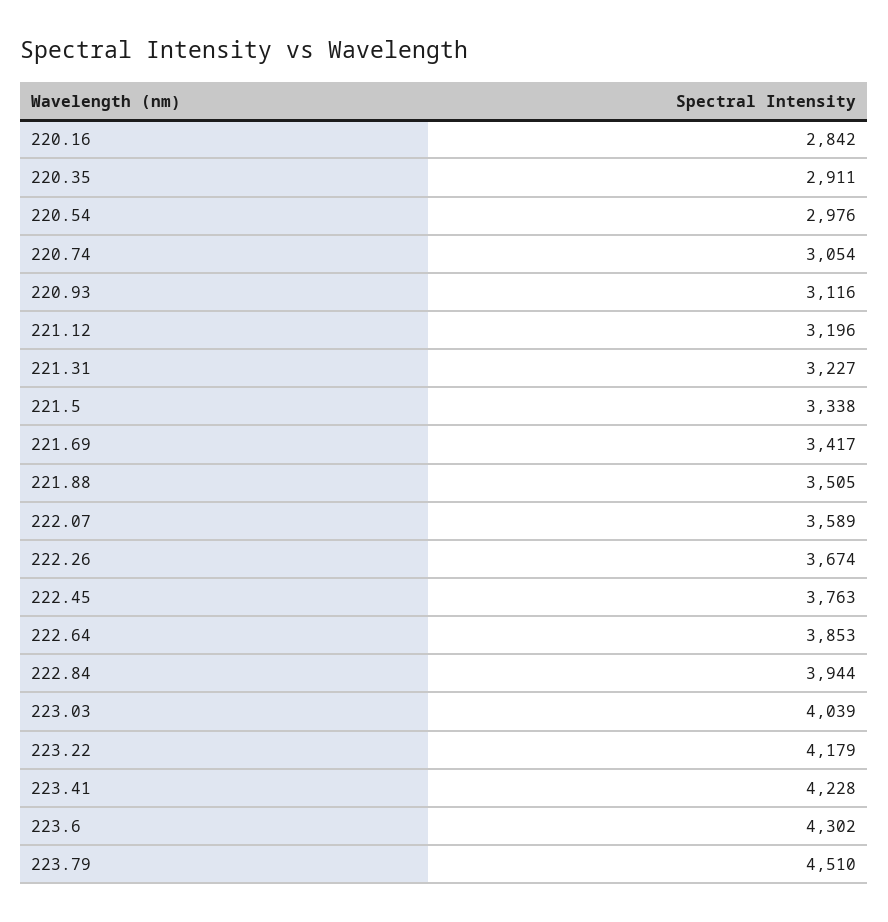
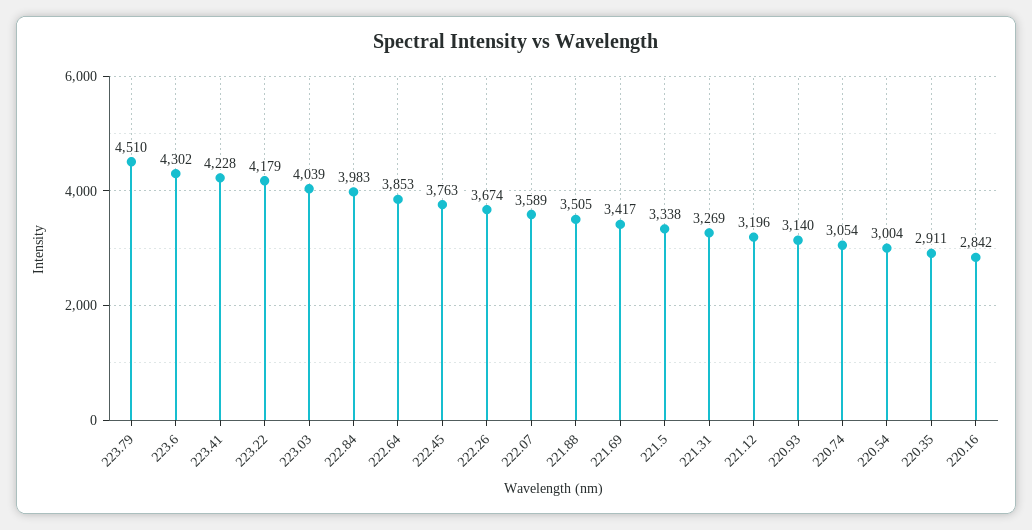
  {
    "220.16": 2842,
    "220.35": 2911,
-   "220.54": 2976,
+   "220.54": 3004,
    "220.74": 3054,
-   "220.93": 3116,
+   "220.93": 3140,
    "221.12": 3196,
-   "221.31": 3227,
+   "221.31": 3269,
    "221.5": 3338,
    "221.69": 3417,
    "221.88": 3505,
    "222.07": 3589,
    "222.26": 3674,
    "222.45": 3763,
    "222.64": 3853,
-   "222.84": 3944,
+   "222.84": 3983,
    "223.03": 4039,
    "223.22": 4179,
    "223.41": 4228,
    "223.6": 4302,
    "223.79": 4510
  }

